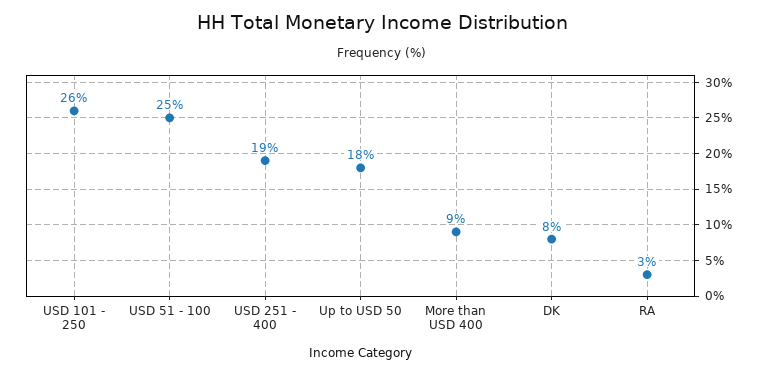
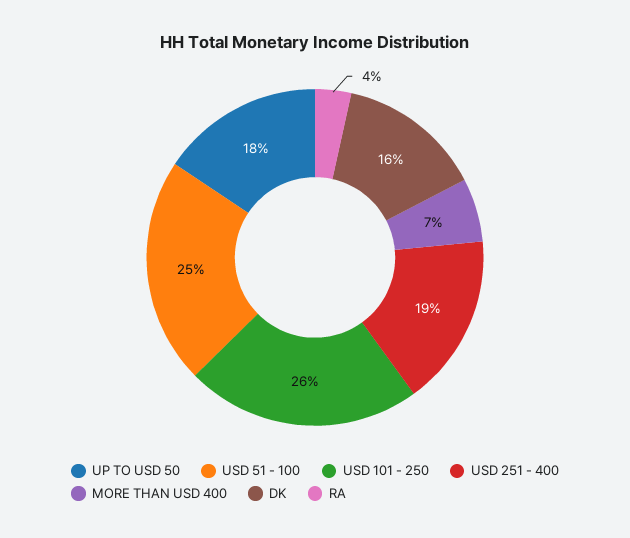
  {
    "USD 101 - 250": 26,
    "USD 51 - 100": 25,
    "USD 251 - 400": 19,
    "Up to USD 50": 18,
-   "More than USD 400": 9,
+   "More than USD 400": 7,
-   "DK": 8,
+   "DK": 16,
-   "RA": 3
+   "RA": 4
  }

